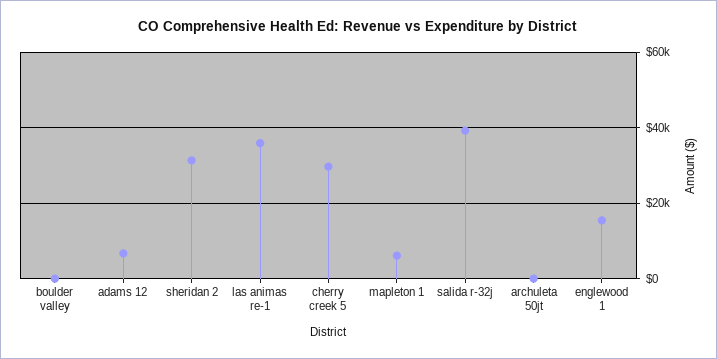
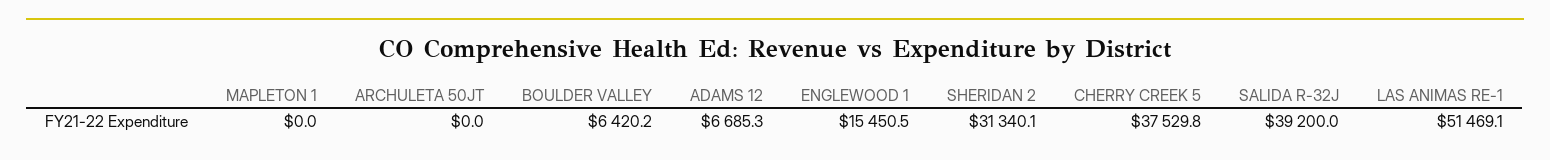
  {
-   "boulder valley": 0,
+   "boulder valley": 6420.2,
    "adams 12": 6685.3,
    "sheridan 2": 31340.1,
-   "las animas re-1": 36000,
+   "las animas re-1": 51469.1,
-   "cherry creek 5": 30000,
+   "cherry creek 5": 37529.8,
-   "mapleton 1": 6000,
+   "mapleton 1": 0,
    "salida r-32j": 39200,
    "archuleta 50jt": 0,
    "englewood 1": 15450.5
  }

